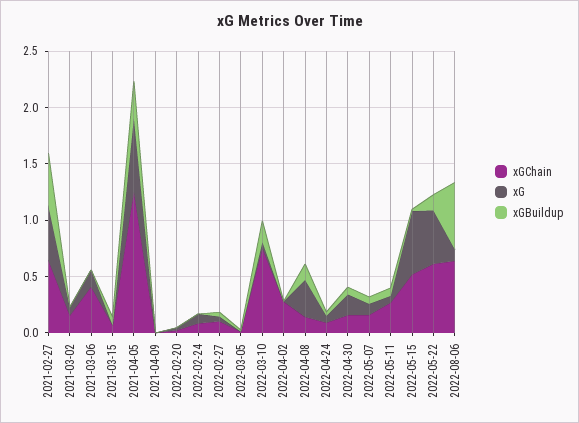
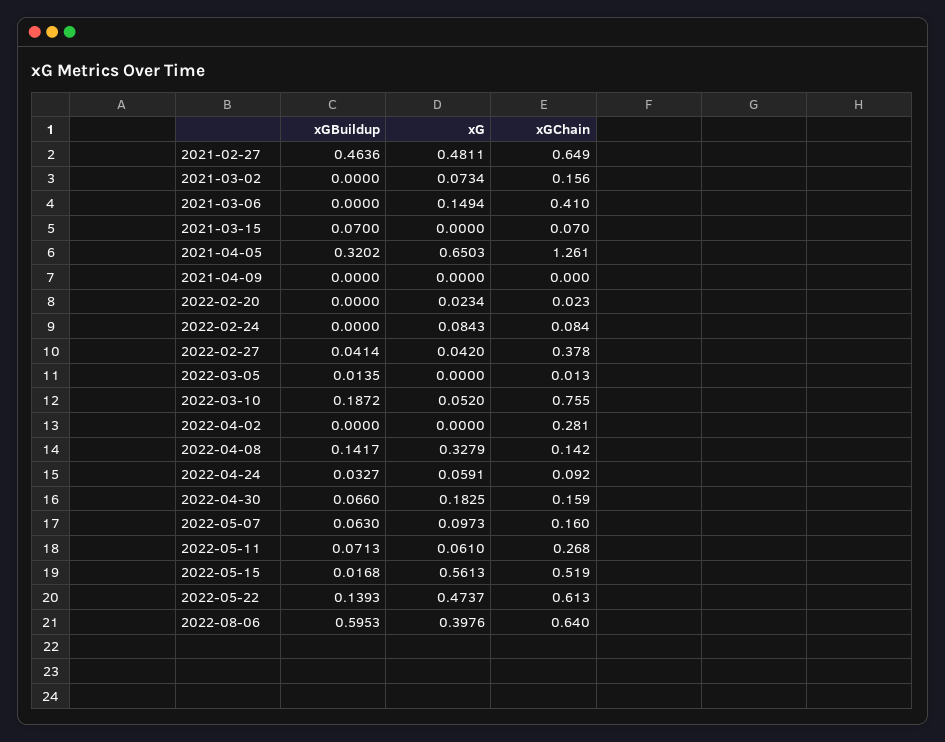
  {
    "xGChain": {
      "2021-02-27": 0.649,
      "2021-03-02": 0.156,
      "2021-03-06": 0.41,
      "2021-03-15": 0.07,
      "2021-04-05": 1.261,
      "2021-04-09": 0,
      "2022-02-20": 0.023,
      "2022-02-24": 0.084,
-     "2022-02-27": 0.1,
+     "2022-02-27": 0.378,
      "2022-03-05": 0.013,
      "2022-03-10": 0.755,
      "2022-04-02": 0.281,
      "2022-04-08": 0.142,
      "2022-04-24": 0.092,
      "2022-04-30": 0.159,
      "2022-05-07": 0.16,
      "2022-05-11": 0.268,
      "2022-05-15": 0.519,
      "2022-05-22": 0.613,
      "2022-08-06": 0.64
    },
    "xG": {
      "2021-02-27": 0.4811,
      "2021-03-02": 0.0734,
      "2021-03-06": 0.1494,
      "2021-03-15": 0,
      "2021-04-05": 0.6503,
      "2021-04-09": 0,
      "2022-02-20": 0.0234,
      "2022-02-24": 0.0843,
      "2022-02-27": 0.042,
      "2022-03-05": 0,
      "2022-03-10": 0.052,
      "2022-04-02": 0,
      "2022-04-08": 0.3279,
      "2022-04-24": 0.0591,
      "2022-04-30": 0.1825,
      "2022-05-07": 0.0973,
      "2022-05-11": 0.061,
      "2022-05-15": 0.5613,
      "2022-05-22": 0.4737,
-     "2022-08-06": 0.1
+     "2022-08-06": 0.3976
    },
    "xGBuildup": {
      "2021-02-27": 0.4636,
      "2021-03-02": 0,
      "2021-03-06": 0,
      "2021-03-15": 0.07,
      "2021-04-05": 0.3202,
      "2021-04-09": 0,
      "2022-02-20": 0,
      "2022-02-24": 0,
      "2022-02-27": 0.0414,
      "2022-03-05": 0.0135,
      "2022-03-10": 0.1872,
      "2022-04-02": 0,
      "2022-04-08": 0.1417,
      "2022-04-24": 0.0327,
      "2022-04-30": 0.066,
      "2022-05-07": 0.063,
      "2022-05-11": 0.0713,
      "2022-05-15": 0.0168,
      "2022-05-22": 0.1393,
      "2022-08-06": 0.5953
    }
  }

